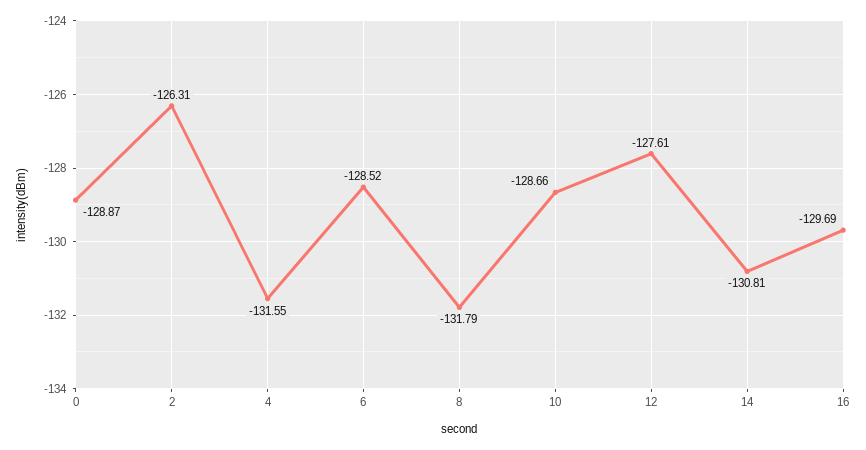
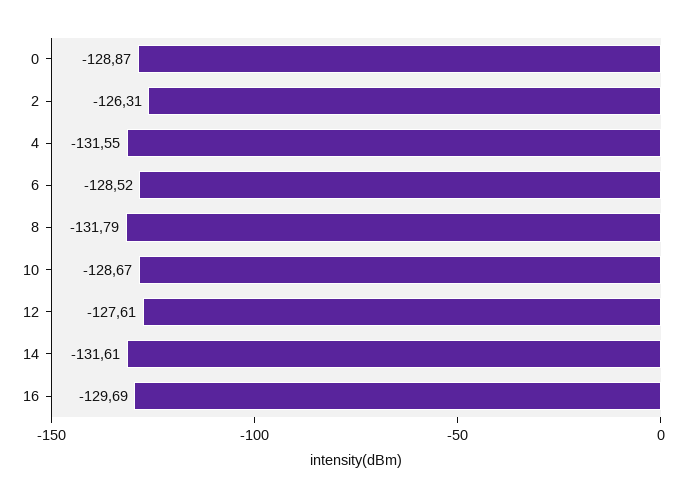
  {
    "0": -128.87,
    "2": -126.31,
    "4": -131.55,
    "6": -128.52,
    "8": -131.79,
-   "10": -128.66,
+   "10": -128.67,
    "12": -127.61,
-   "14": -130.81,
+   "14": -131.61,
    "16": -129.69
  }

